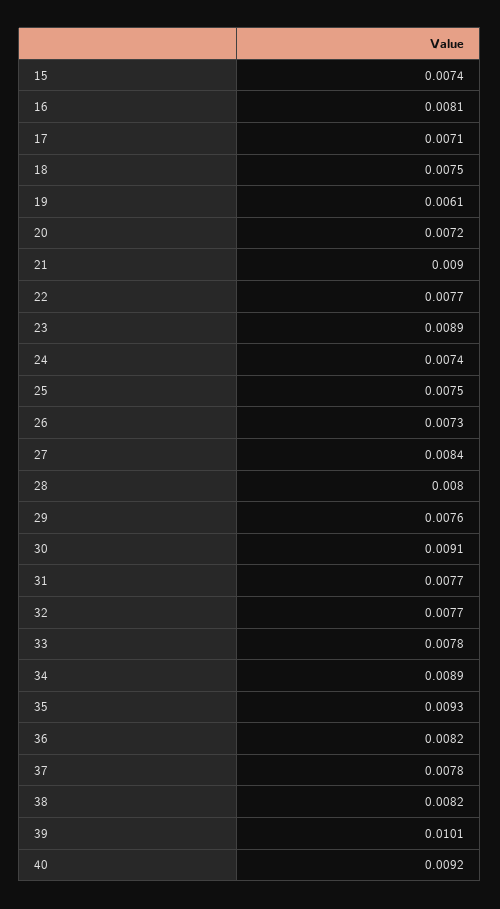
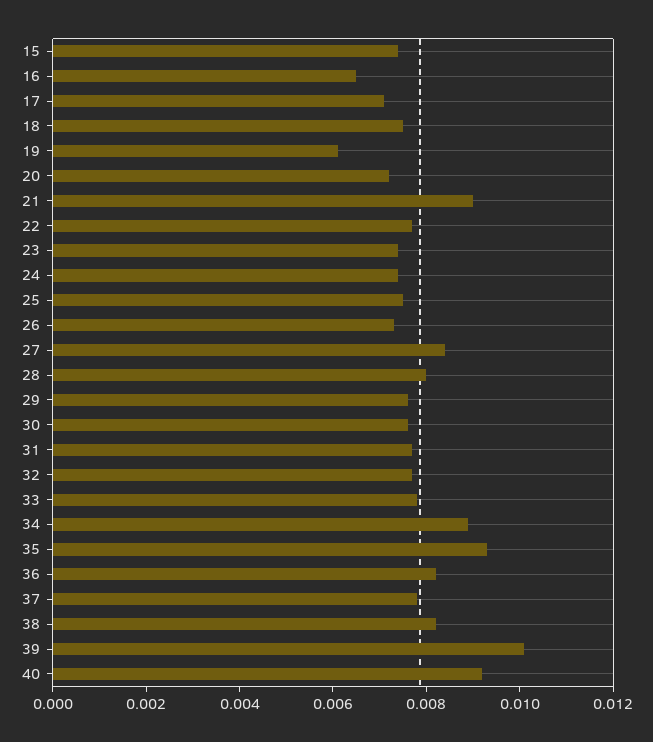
  {
    "15": 0.0074,
-   "16": 0.0081,
+   "16": 0.0065,
    "17": 0.0071,
    "18": 0.0075,
    "19": 0.0061,
    "20": 0.0072,
    "21": 0.009,
    "22": 0.0077,
-   "23": 0.0089,
+   "23": 0.0075,
    "24": 0.0074,
    "25": 0.0075,
    "26": 0.0073,
    "27": 0.0084,
    "28": 0.008,
    "29": 0.0076,
-   "30": 0.0091,
+   "30": 0.0075,
    "31": 0.0077,
    "32": 0.0077,
    "33": 0.0078,
    "34": 0.0089,
    "35": 0.0093,
    "36": 0.0082,
    "37": 0.0078,
    "38": 0.0082,
    "39": 0.0101,
    "40": 0.0092
  }

